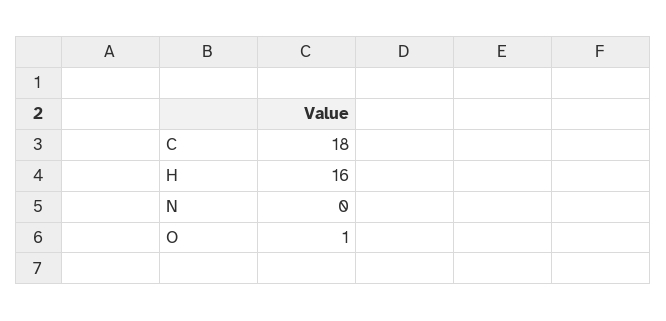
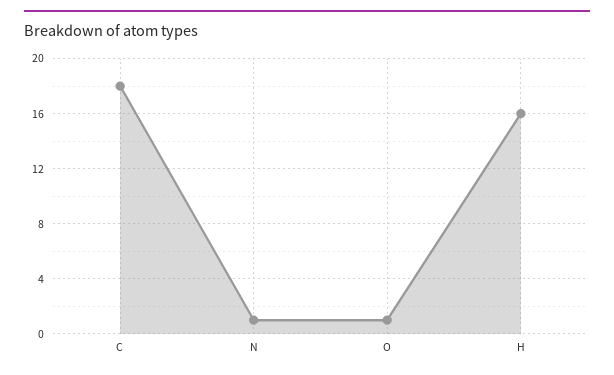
  {
    "C": 18,
    "H": 16,
-   "N": 0,
+   "N": 1,
    "O": 1
  }

